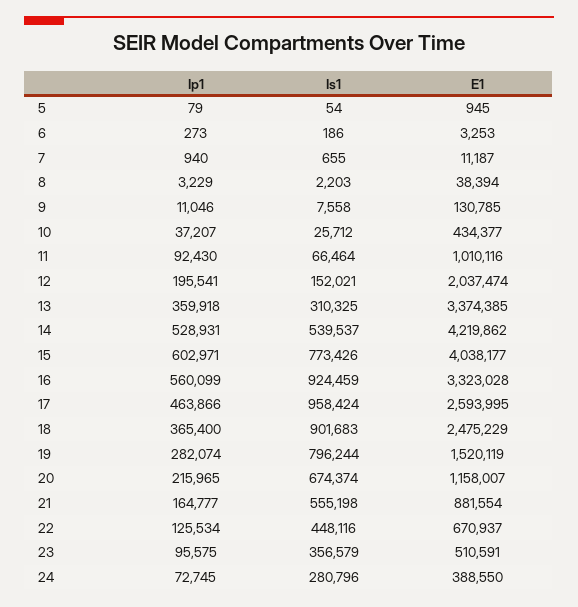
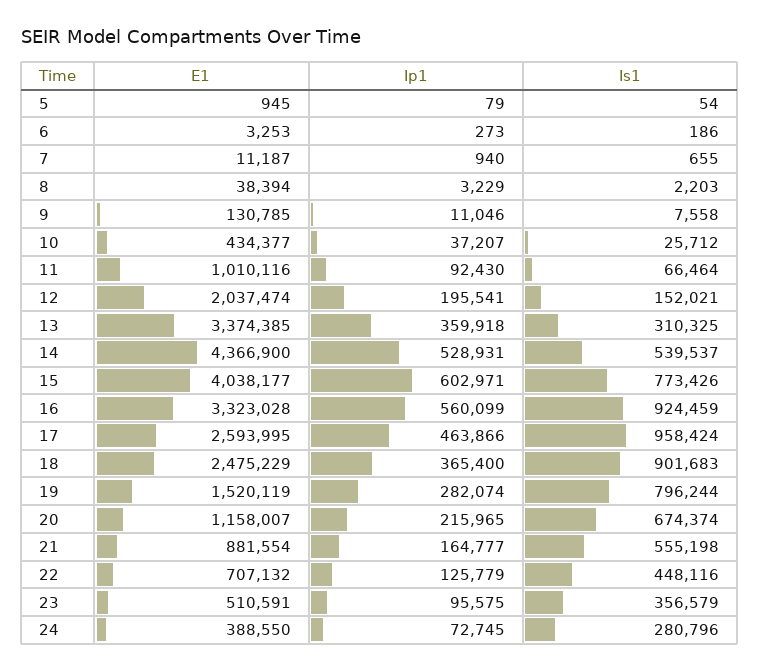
  {
    "Ip1": {
      "5": 79,
      "6": 273,
      "7": 940,
      "8": 3229,
      "9": 11046,
      "10": 37207,
      "11": 92430,
      "12": 195541,
      "13": 359918,
      "14": 528931,
      "15": 602971,
      "16": 560099,
      "17": 463866,
      "18": 365400,
      "19": 282074,
      "20": 215965,
      "21": 164777,
-     "22": 125534,
+     "22": 125779,
      "23": 95575,
      "24": 72745
    },
    "Is1": {
      "5": 54,
      "6": 186,
      "7": 655,
      "8": 2203,
      "9": 7558,
      "10": 25712,
      "11": 66464,
      "12": 152021,
      "13": 310325,
      "14": 539537,
      "15": 773426,
      "16": 924459,
      "17": 958424,
      "18": 901683,
      "19": 796244,
      "20": 674374,
      "21": 555198,
      "22": 448116,
      "23": 356579,
      "24": 280796
    },
    "E1": {
      "5": 945,
      "6": 3253,
      "7": 11187,
      "8": 38394,
      "9": 130785,
      "10": 434377,
      "11": 1010116,
      "12": 2037474,
      "13": 3374385,
-     "14": 4219862,
+     "14": 4366900,
      "15": 4038177,
      "16": 3323028,
      "17": 2593995,
      "18": 2475229,
      "19": 1520119,
      "20": 1158007,
      "21": 881554,
-     "22": 670937,
+     "22": 707132,
      "23": 510591,
      "24": 388550
    }
  }

